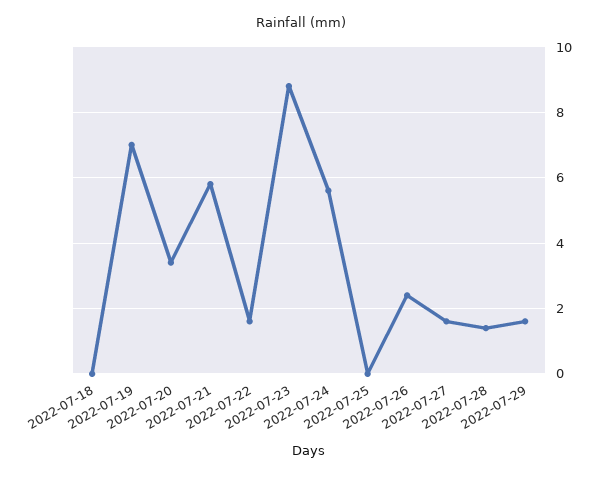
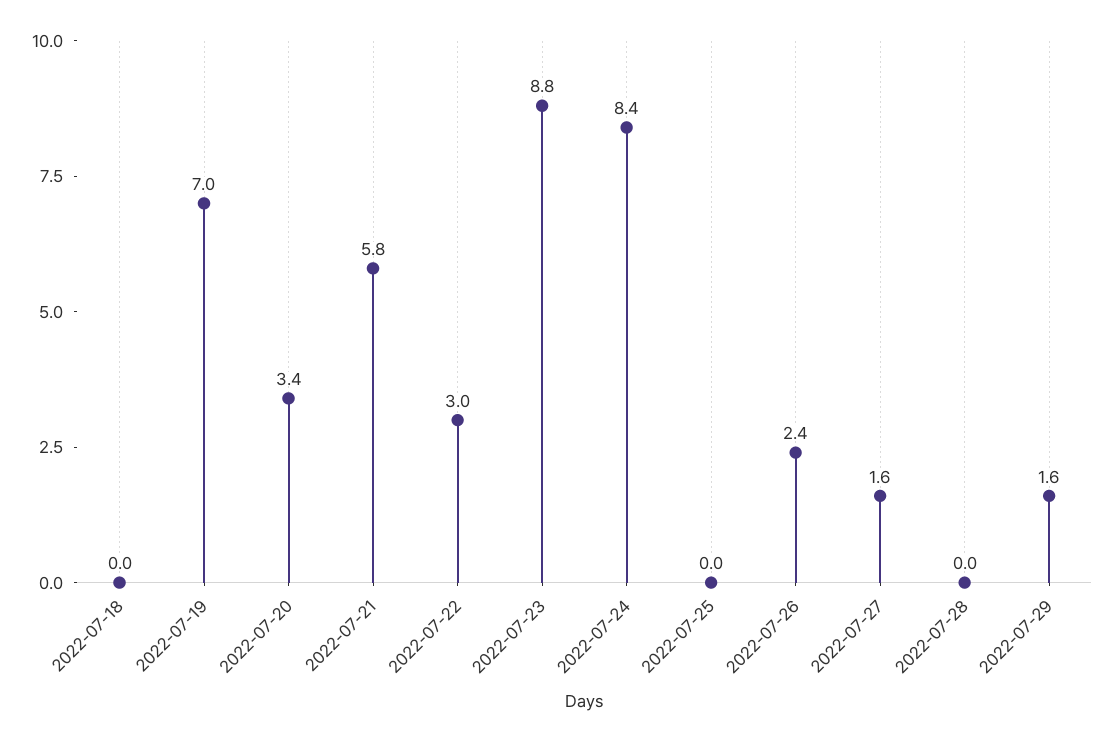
  {
    "2022-07-18": 0,
    "2022-07-19": 7,
    "2022-07-20": 3.4,
    "2022-07-21": 5.8,
-   "2022-07-22": 1.5,
+   "2022-07-22": 3,
    "2022-07-23": 8.8,
-   "2022-07-24": 5.5,
+   "2022-07-24": 8.4,
    "2022-07-25": 0,
    "2022-07-26": 2.4,
    "2022-07-27": 1.6,
-   "2022-07-28": 1.5,
+   "2022-07-28": 0,
    "2022-07-29": 1.6
  }

